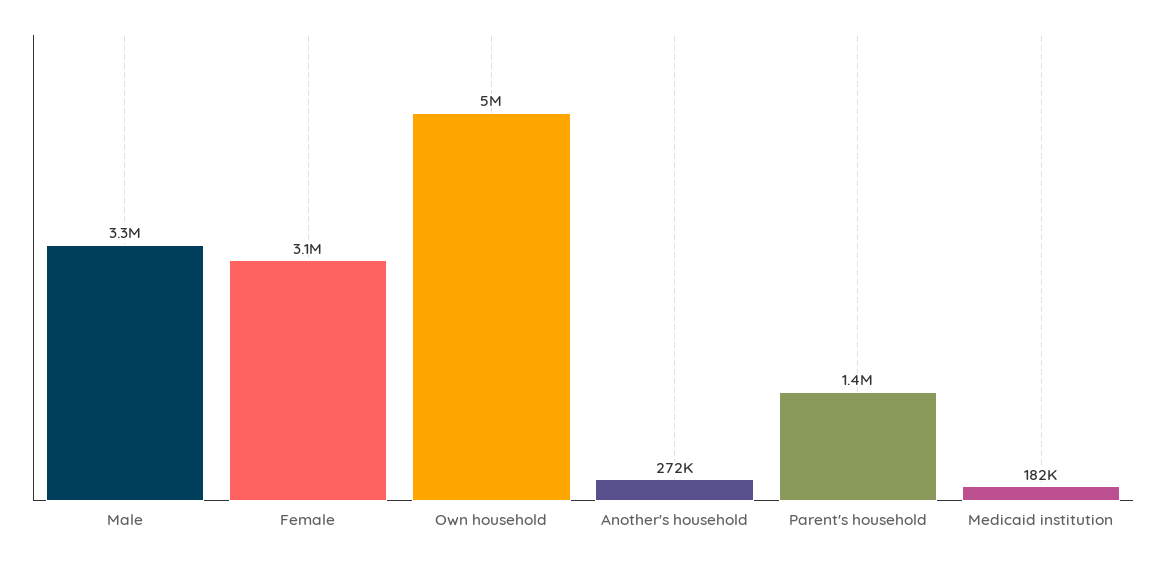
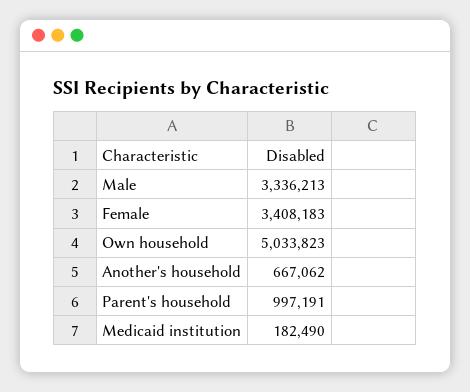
  {
    "Male": 3336213,
-   "Female": 3100000,
+   "Female": 3408183,
    "Own household": 5033823,
-   "Another's household": 272000,
+   "Another's household": 667062,
-   "Parent's household": 1400000,
+   "Parent's household": 997191,
    "Medicaid institution": 182490
  }

